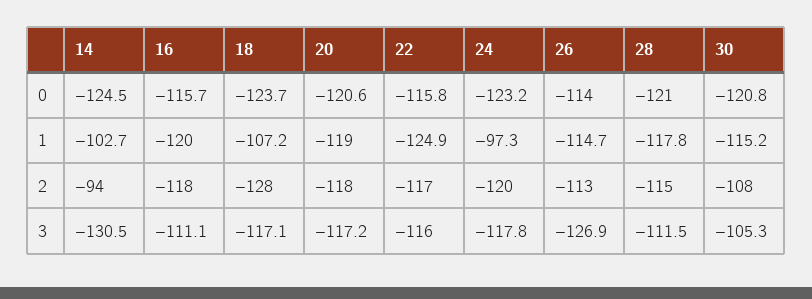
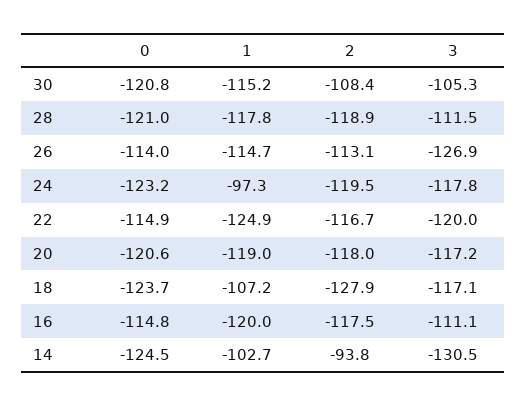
  {
    "14": {
      "0": -124.5,
      "1": -102.7,
      "2": -93.8,
      "3": -130.5
    },
    "16": {
-     "0": -115.7,
+     "0": -114.8,
      "1": -120,
      "2": -117.5,
      "3": -111.1
    },
    "18": {
      "0": -123.7,
      "1": -107.2,
      "2": -127.9,
      "3": -117.1
    },
    "20": {
      "0": -120.6,
      "1": -119,
      "2": -118,
      "3": -117.2
    },
    "22": {
-     "0": -115.8,
+     "0": -114.9,
      "1": -124.9,
      "2": -116.7,
-     "3": -116
+     "3": -120
    },
    "24": {
      "0": -123.2,
      "1": -97.3,
      "2": -119.5,
      "3": -117.8
    },
    "26": {
      "0": -114,
      "1": -114.7,
      "2": -113.1,
      "3": -126.9
    },
    "28": {
      "0": -121,
      "1": -117.8,
-     "2": -115,
+     "2": -118.9,
      "3": -111.5
    },
    "30": {
      "0": -120.8,
      "1": -115.2,
      "2": -108.4,
      "3": -105.3
    }
  }

